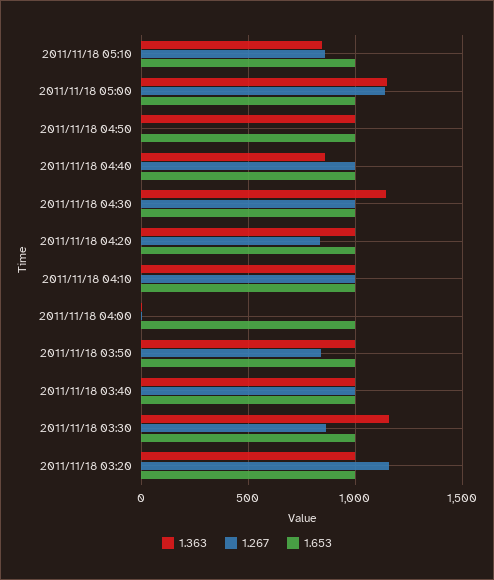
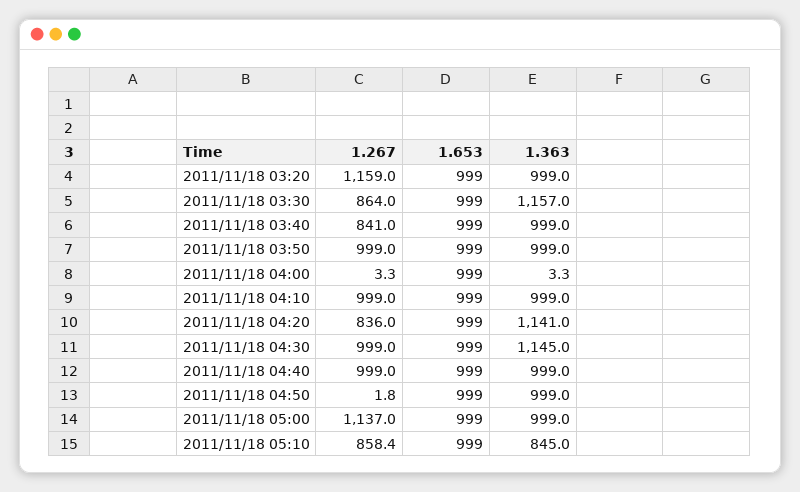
  {
    "1.363": {
      "2011/11/18 05:10": 845,
-     "2011/11/18 05:00": 1150,
+     "2011/11/18 05:00": 999,
      "2011/11/18 04:50": 999,
-     "2011/11/18 04:40": 850,
+     "2011/11/18 04:40": 999,
      "2011/11/18 04:30": 1145,
-     "2011/11/18 04:20": 1000,
+     "2011/11/18 04:20": 1141,
      "2011/11/18 04:10": 999,
      "2011/11/18 04:00": 3.3,
      "2011/11/18 03:50": 999,
      "2011/11/18 03:40": 999,
      "2011/11/18 03:30": 1157,
      "2011/11/18 03:20": 999
    },
    "1.267": {
      "2011/11/18 05:10": 858.4,
      "2011/11/18 05:00": 1137,
      "2011/11/18 04:50": 1.8,
      "2011/11/18 04:40": 999,
      "2011/11/18 04:30": 999,
      "2011/11/18 04:20": 836,
      "2011/11/18 04:10": 999,
      "2011/11/18 04:00": 3.3,
-     "2011/11/18 03:50": 850,
+     "2011/11/18 03:50": 999,
-     "2011/11/18 03:40": 1000,
+     "2011/11/18 03:40": 841,
      "2011/11/18 03:30": 864,
      "2011/11/18 03:20": 1159
    },
    "1.653": {
      "2011/11/18 05:10": 999,
      "2011/11/18 05:00": 999,
      "2011/11/18 04:50": 999,
      "2011/11/18 04:40": 999,
      "2011/11/18 04:30": 999,
      "2011/11/18 04:20": 999,
      "2011/11/18 04:10": 999,
      "2011/11/18 04:00": 999,
      "2011/11/18 03:50": 999,
      "2011/11/18 03:40": 999,
      "2011/11/18 03:30": 999,
      "2011/11/18 03:20": 999
    }
  }

